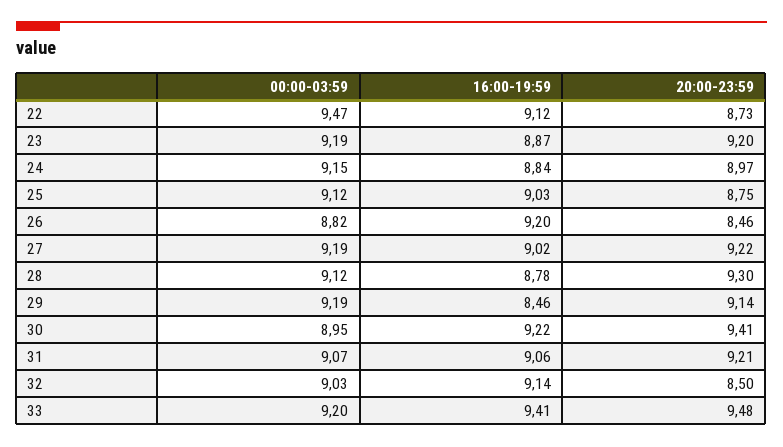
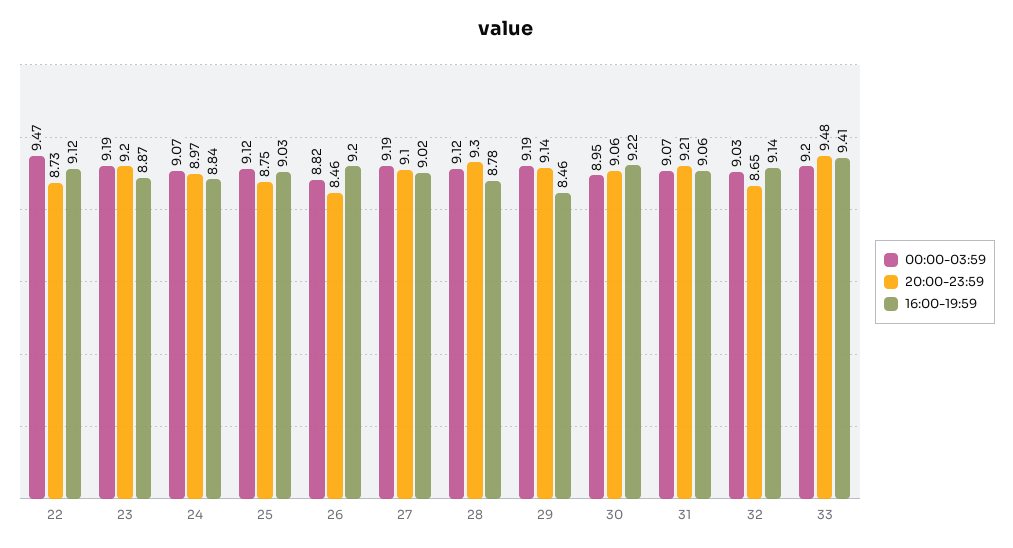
  {
    "00:00-03:59": {
      "22": 9.47,
      "23": 9.19,
-     "24": 9.15,
+     "24": 9.07,
      "25": 9.12,
      "26": 8.82,
      "27": 9.19,
      "28": 9.12,
      "29": 9.19,
      "30": 8.95,
      "31": 9.07,
      "32": 9.03,
      "33": 9.2
    },
    "16:00-19:59": {
      "22": 9.12,
      "23": 8.87,
      "24": 8.84,
      "25": 9.03,
      "26": 9.2,
      "27": 9.02,
      "28": 8.78,
      "29": 8.46,
      "30": 9.22,
      "31": 9.06,
      "32": 9.14,
      "33": 9.41
    },
    "20:00-23:59": {
      "22": 8.73,
      "23": 9.2,
      "24": 8.97,
      "25": 8.75,
      "26": 8.46,
-     "27": 9.22,
+     "27": 9.1,
      "28": 9.3,
      "29": 9.14,
-     "30": 9.41,
+     "30": 9.06,
      "31": 9.21,
-     "32": 8.5,
+     "32": 8.65,
      "33": 9.48
    }
  }

